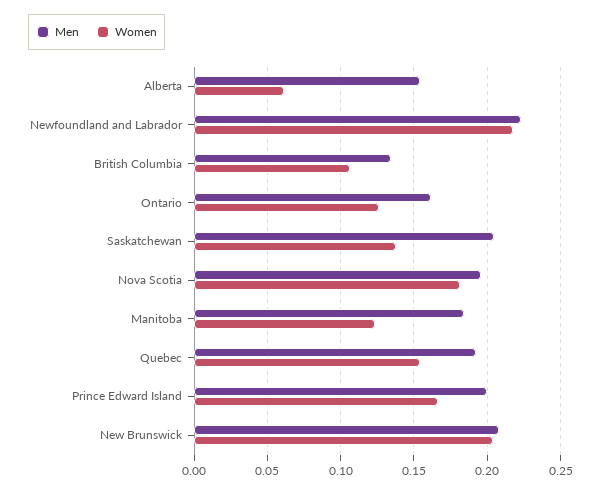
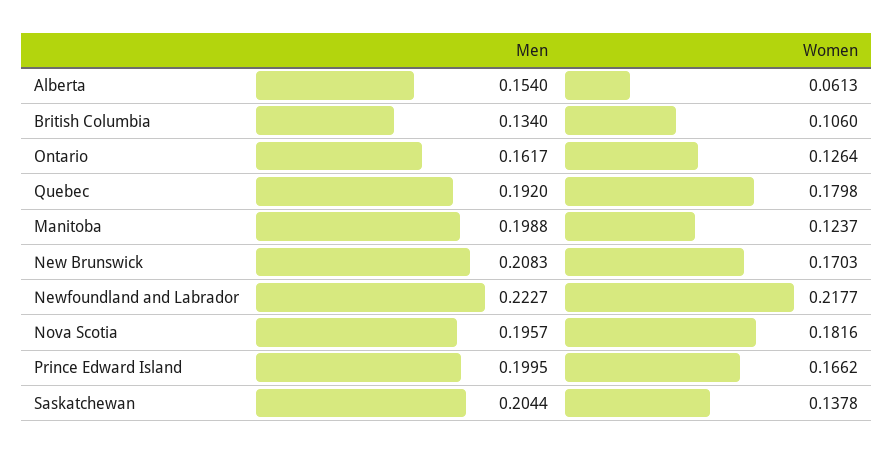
  {
    "Men": {
      "Alberta": 0.154,
      "Newfoundland and Labrador": 0.2227,
      "British Columbia": 0.134,
      "Ontario": 0.1617,
      "Saskatchewan": 0.2044,
      "Nova Scotia": 0.1957,
-     "Manitoba": 0.185,
+     "Manitoba": 0.1988,
      "Quebec": 0.192,
      "Prince Edward Island": 0.1995,
      "New Brunswick": 0.2083
    },
    "Women": {
      "Alberta": 0.0613,
      "Newfoundland and Labrador": 0.2177,
      "British Columbia": 0.106,
      "Ontario": 0.1264,
      "Saskatchewan": 0.1378,
      "Nova Scotia": 0.1816,
      "Manitoba": 0.1237,
-     "Quebec": 0.155,
+     "Quebec": 0.1798,
      "Prince Edward Island": 0.1662,
-     "New Brunswick": 0.205
+     "New Brunswick": 0.1703
    }
  }

